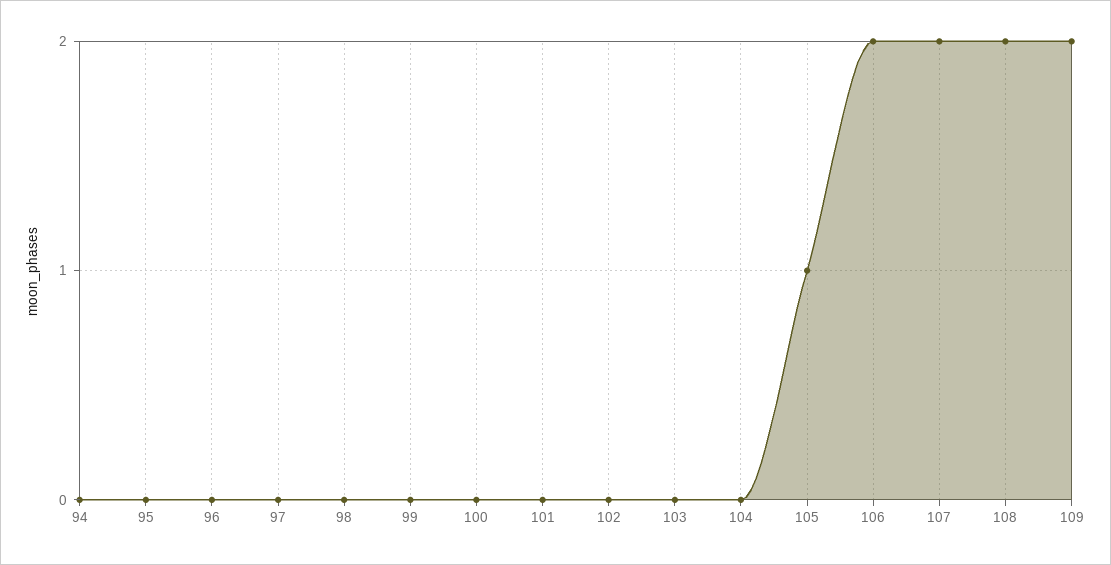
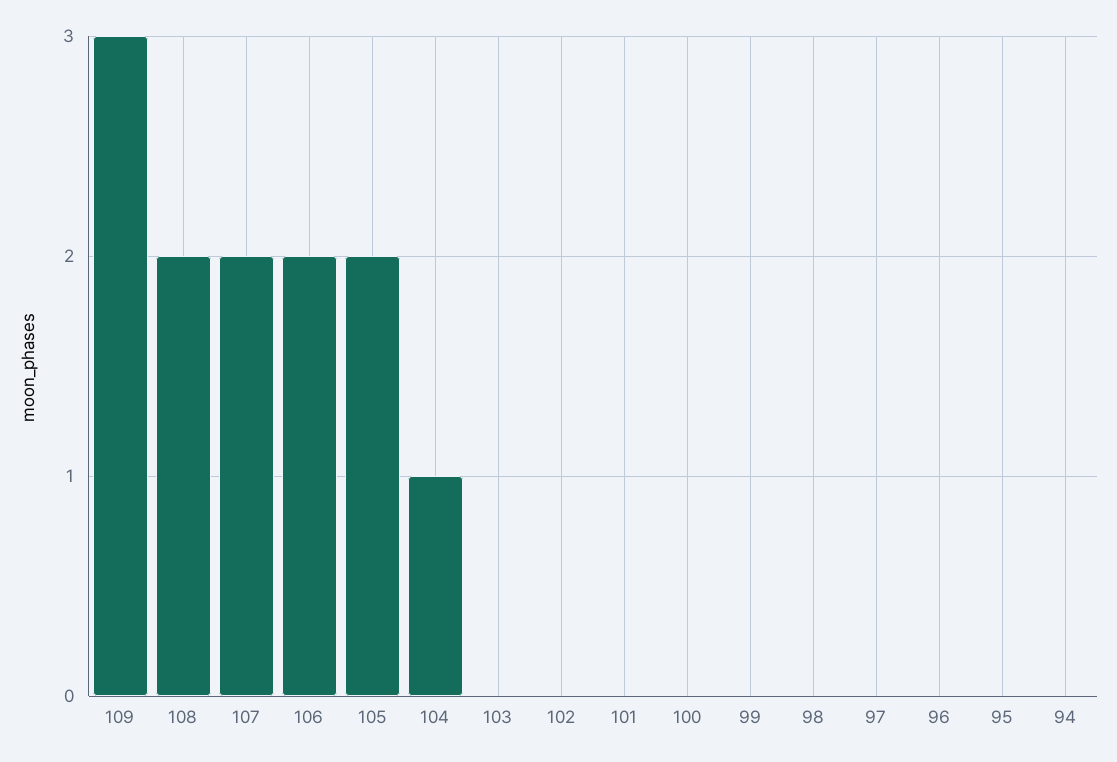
  {
    "94": 0,
    "95": 0,
    "96": 0,
    "97": 0,
    "98": 0,
    "99": 0,
    "100": 0,
    "101": 0,
    "102": 0,
    "103": 0,
-   "104": 0,
+   "104": 1,
-   "105": 1,
+   "105": 2,
    "106": 2,
    "107": 2,
    "108": 2,
-   "109": 2
+   "109": 3
  }

